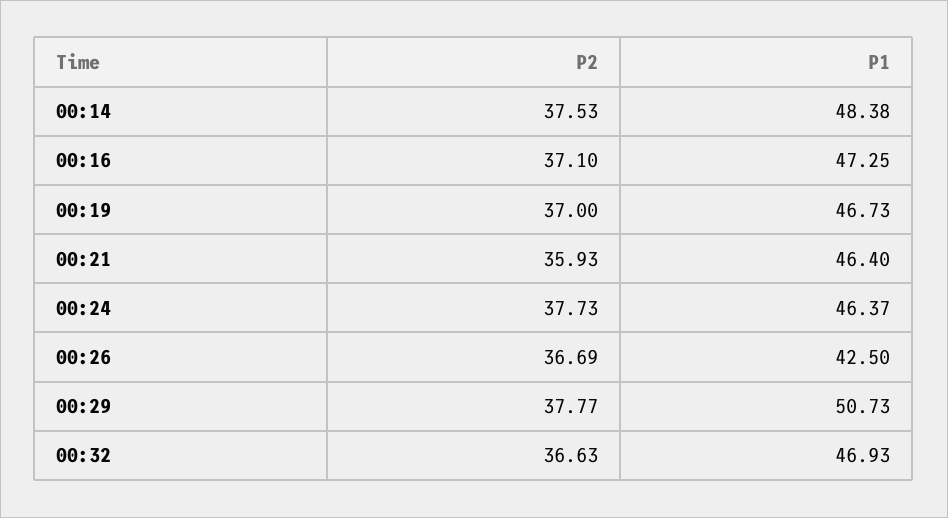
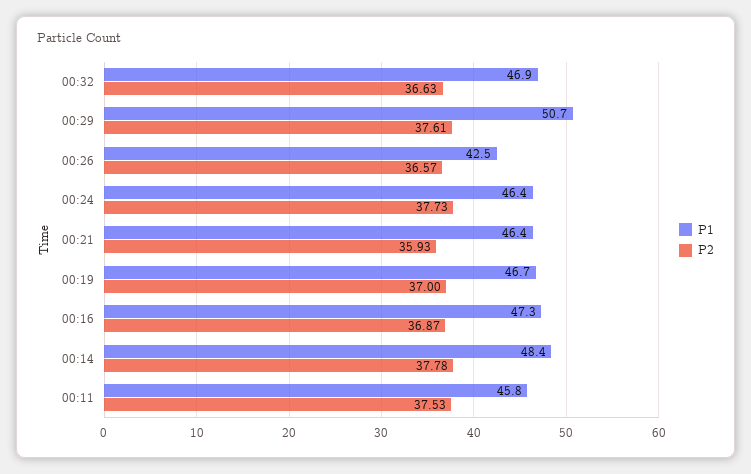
  {
    "P2": {
-     "00:14": 37.53,
+     "00:14": 37.78,
-     "00:16": 37.1,
+     "00:16": 36.87,
      "00:19": 37,
      "00:21": 35.93,
      "00:24": 37.73,
-     "00:26": 36.69,
+     "00:26": 36.57,
-     "00:29": 37.77,
+     "00:29": 37.61,
-     "00:32": 36.63
+     "00:32": 36.63,
+     "00:11": 37.53
    },
    "P1": {
      "00:14": 48.38,
      "00:16": 47.25,
      "00:19": 46.73,
      "00:21": 46.4,
      "00:24": 46.37,
      "00:26": 42.5,
      "00:29": 50.73,
-     "00:32": 46.93
+     "00:32": 46.93,
+     "00:11": 45.8
    }
  }

